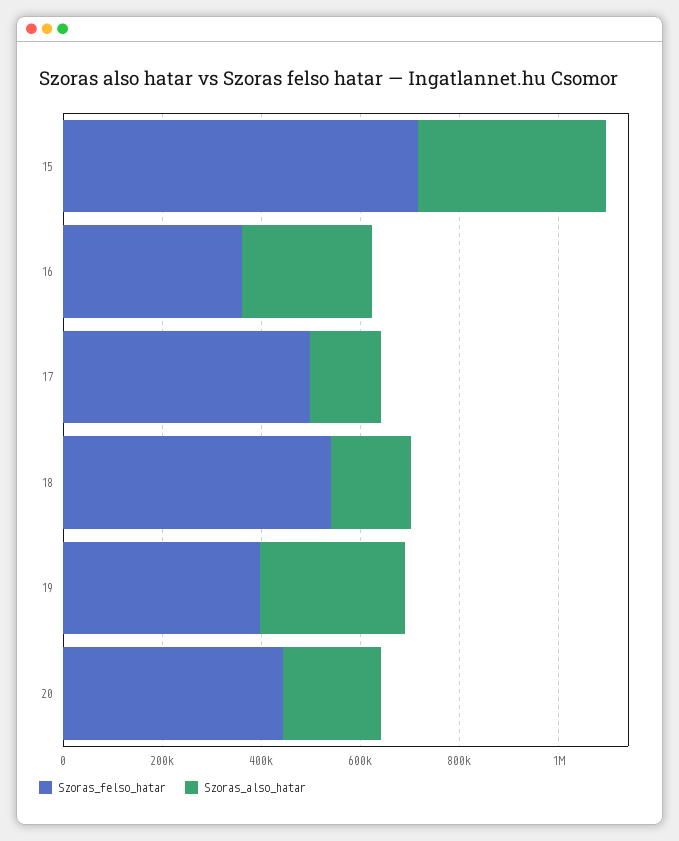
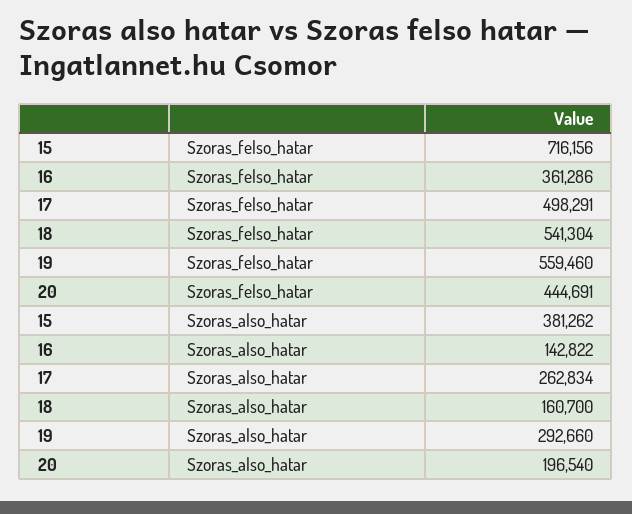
  {
    "Szoras_felso_hatar": {
      "15": 716156,
      "16": 361286,
      "17": 498291,
      "18": 541304,
-     "19": 400000,
+     "19": 559460,
      "20": 444691
    },
    "Szoras_also_hatar": {
      "15": 381262,
-     "16": 250000,
+     "16": 142822,
-     "17": 150000,
+     "17": 262834,
      "18": 160700,
      "19": 292660,
      "20": 196540
    }
  }

